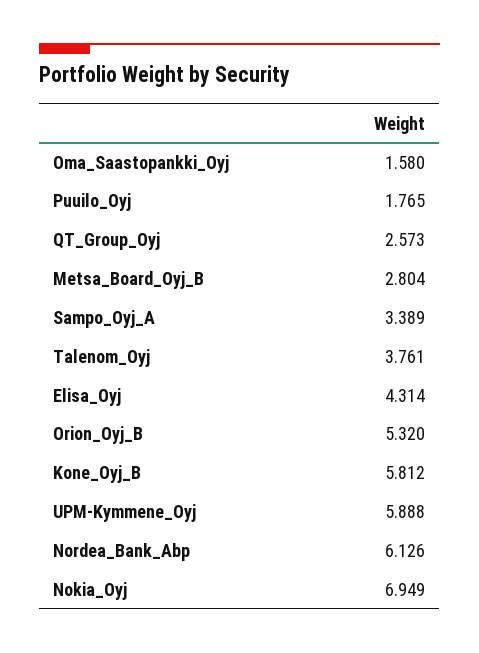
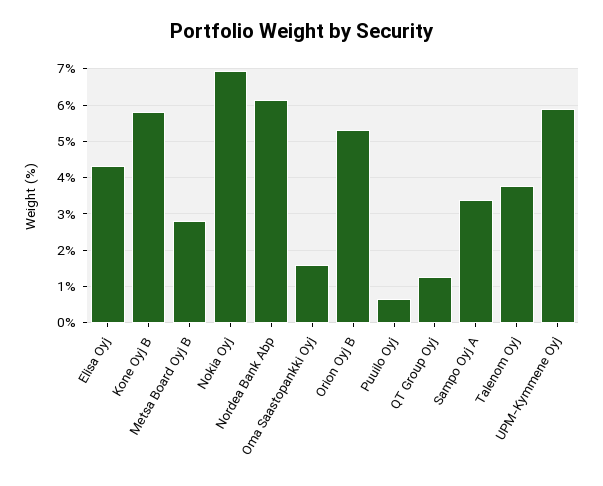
  {
    "Oma_Saastopankki_Oyj": 1.58,
-   "Puuilo_Oyj": 1.765,
+   "Puuilo_Oyj": 0.6,
-   "QT_Group_Oyj": 2.573,
+   "QT_Group_Oyj": 1.2,
    "Metsa_Board_Oyj_B": 2.804,
    "Sampo_Oyj_A": 3.389,
    "Talenom_Oyj": 3.761,
    "Elisa_Oyj": 4.314,
    "Orion_Oyj_B": 5.32,
    "Kone_Oyj_B": 5.812,
    "UPM-Kymmene_Oyj": 5.888,
    "Nordea_Bank_Abp": 6.126,
    "Nokia_Oyj": 6.949
  }

